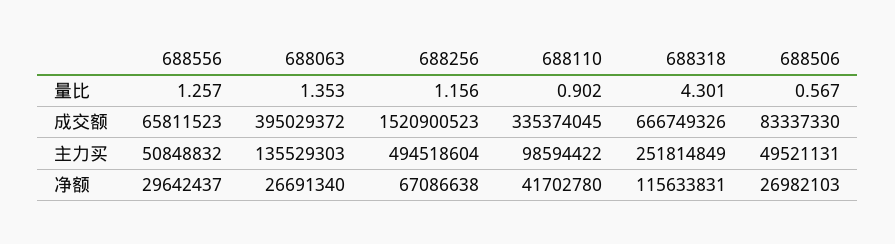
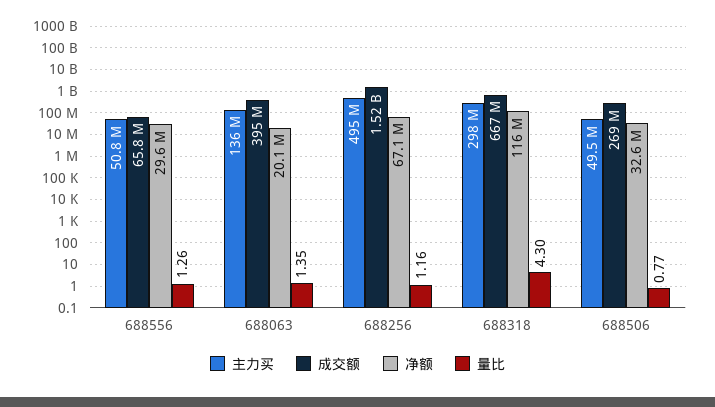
  {
    "量比": {
      "688556": 1.257,
      "688063": 1.353,
      "688256": 1.156,
-     "688110": 0.902,
      "688318": 4.301,
-     "688506": 0.567
+     "688506": 0.77
    },
    "成交额": {
      "688556": 65811523,
      "688063": 395029372,
      "688256": 1520900523,
-     "688110": 335374045,
      "688318": 666749326,
-     "688506": 83337330
+     "688506": 269000000
    },
    "主力买": {
      "688556": 50848832,
      "688063": 135529303,
      "688256": 494518604,
-     "688110": 98594422,
-     "688318": 251814849,
+     "688318": 298000000,
      "688506": 49521131
    },
    "净额": {
      "688556": 29642437,
-     "688063": 26691340,
+     "688063": 20100000,
      "688256": 67086638,
-     "688110": 41702780,
      "688318": 115633831,
-     "688506": 26982103
+     "688506": 32600000
    }
  }

